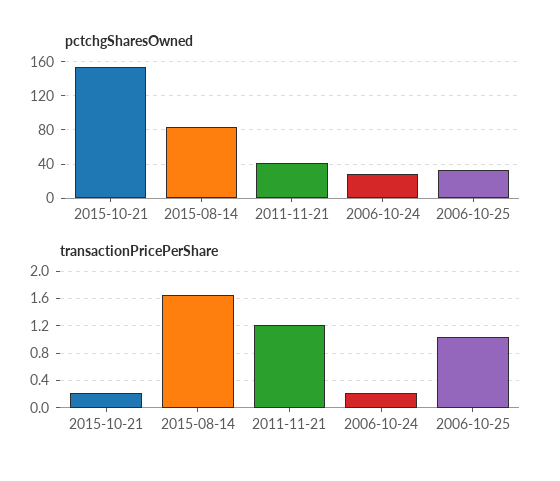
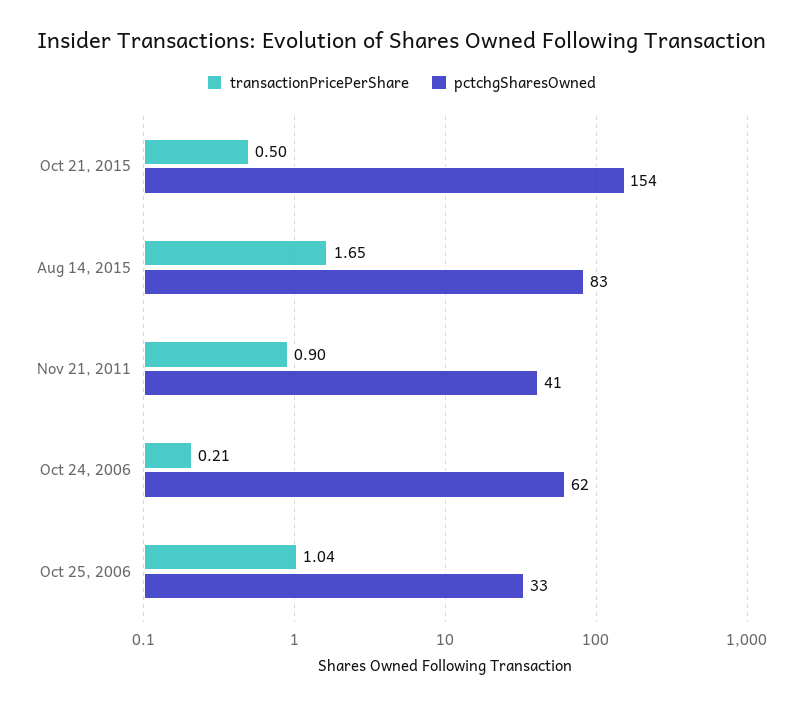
  {
    "pctchgSharesOwned": {
      "2015-10-21": 154,
      "2015-08-14": 83,
      "2011-11-21": 41,
-     "2006-10-24": 30,
+     "2006-10-24": 62,
      "2006-10-25": 33
    },
    "transactionPricePerShare": {
-     "2015-10-21": 0.2,
+     "2015-10-21": 0.5,
      "2015-08-14": 1.65,
-     "2011-11-21": 1.2,
+     "2011-11-21": 0.9,
      "2006-10-24": 0.21,
      "2006-10-25": 1.04
    }
  }

